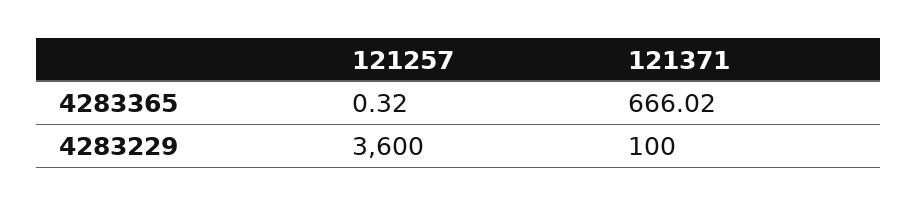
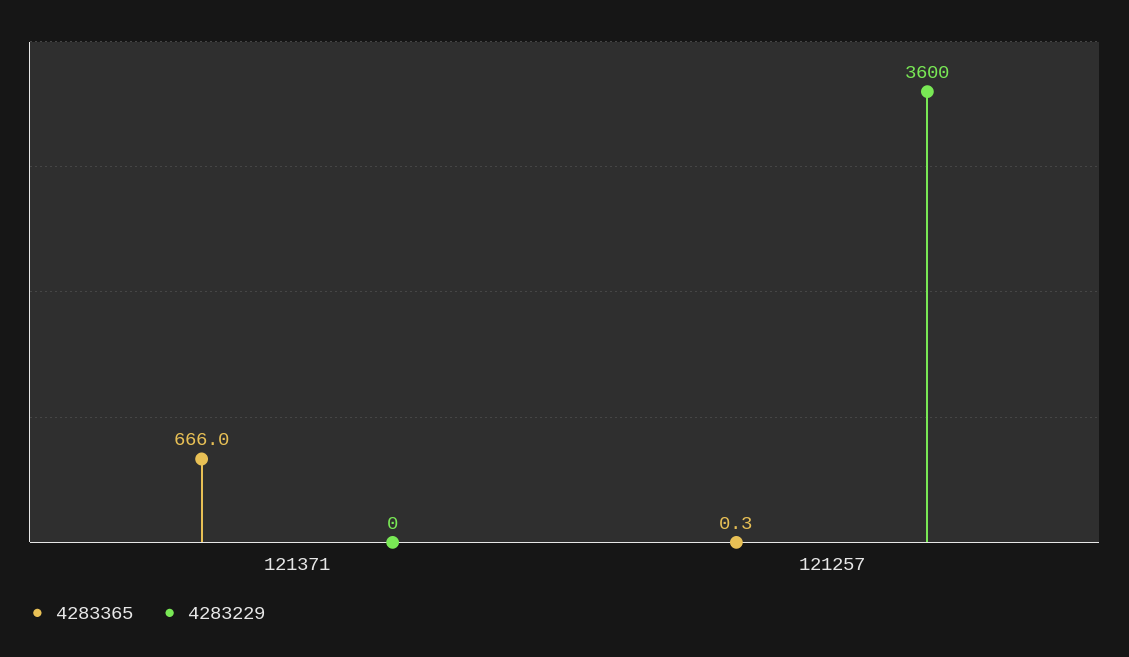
  {
    "4283365": {
      "121257": 0.32,
      "121371": 666.02
    },
    "4283229": {
      "121257": 3600,
-     "121371": 100
+     "121371": 0
    }
  }

